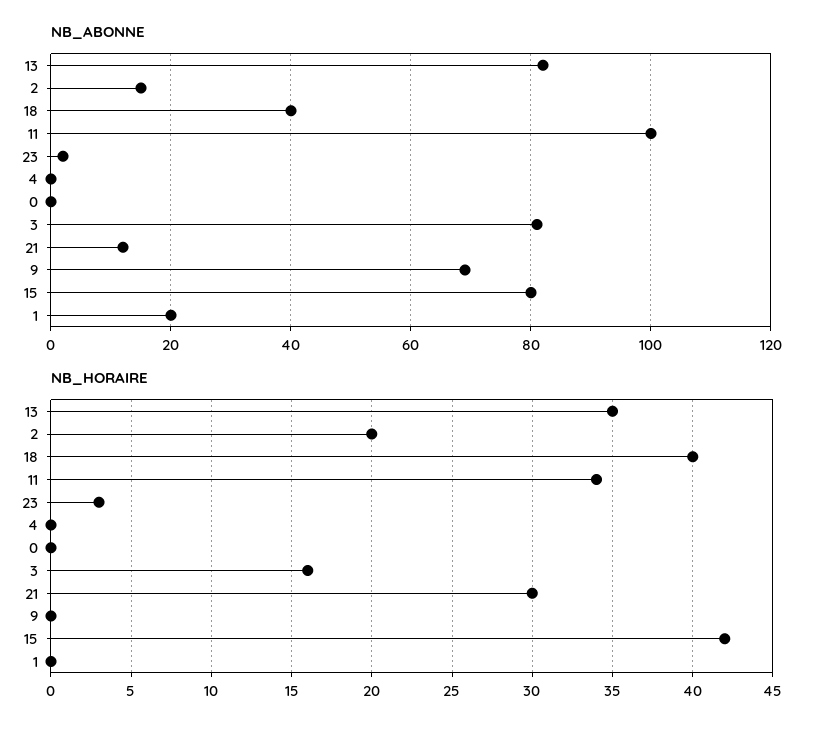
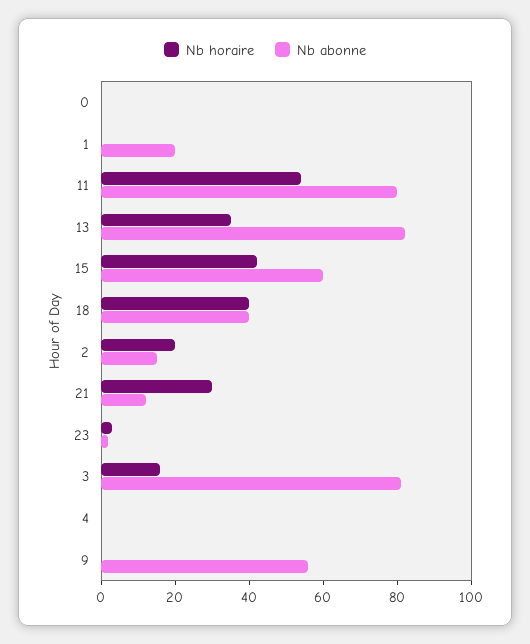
  {
    "NB_ABONNE": {
      "13": 80,
      "2": 15,
      "18": 40,
-     "11": 100,
+     "11": 80,
      "23": 0,
      "4": 0,
      "0": 0,
      "3": 80,
      "21": 10,
-     "9": 70,
+     "9": 55,
-     "15": 80,
+     "15": 60,
      "1": 20
    },
    "NB_HORAIRE": {
      "13": 35,
      "2": 20,
      "18": 40,
-     "11": 34,
+     "11": 55,
      "23": 3,
      "4": 0,
      "0": 0,
      "3": 16,
      "21": 30,
      "9": 0,
      "15": 42,
      "1": 0
    }
  }

